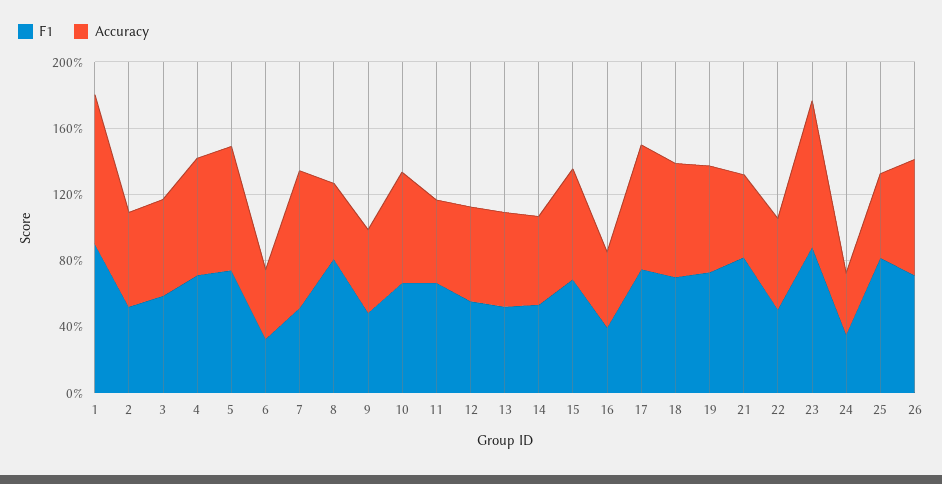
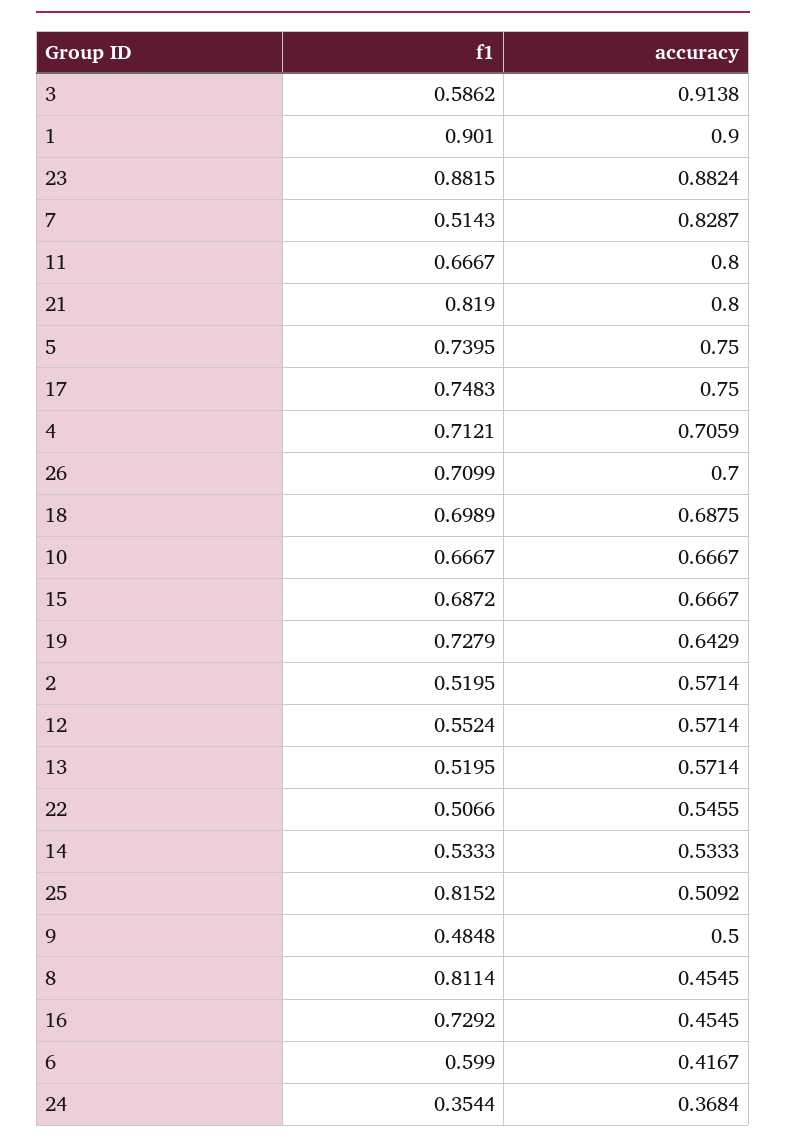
  {
    "F1": {
      "1": 0.901,
      "2": 0.5195,
      "3": 0.5862,
      "4": 0.7121,
      "5": 0.7395,
-     "6": 0.3,
+     "6": 0.599,
      "7": 0.5143,
      "8": 0.8114,
      "9": 0.4848,
      "10": 0.6667,
      "11": 0.6667,
      "12": 0.5524,
      "13": 0.5195,
      "14": 0.5333,
      "15": 0.6872,
-     "16": 0.4,
+     "16": 0.7292,
      "17": 0.7483,
      "18": 0.6989,
      "19": 0.7279,
      "21": 0.819,
      "22": 0.5066,
      "23": 0.8815,
      "24": 0.3544,
      "25": 0.8152,
      "26": 0.7099
    },
    "Accuracy": {
      "1": 0.9,
      "2": 0.5714,
-     "3": 0.6,
+     "3": 0.9138,
      "4": 0.7059,
      "5": 0.75,
      "6": 0.4167,
      "7": 0.8287,
      "8": 0.4545,
      "9": 0.5,
      "10": 0.6667,
-     "11": 0.5,
+     "11": 0.8,
      "12": 0.5714,
      "13": 0.5714,
      "14": 0.5333,
      "15": 0.6667,
      "16": 0.4545,
      "17": 0.75,
      "18": 0.6875,
      "19": 0.6429,
-     "21": 0.5,
+     "21": 0.8,
      "22": 0.5455,
      "23": 0.8824,
      "24": 0.3684,
      "25": 0.5092,
      "26": 0.7
    }
  }

